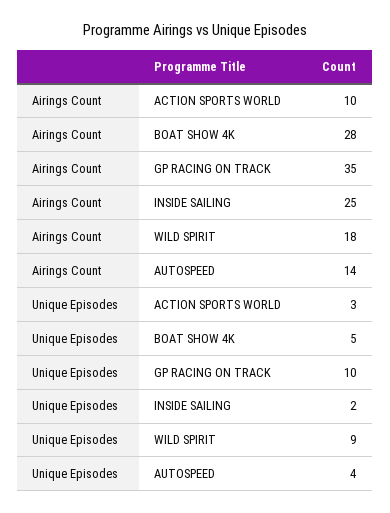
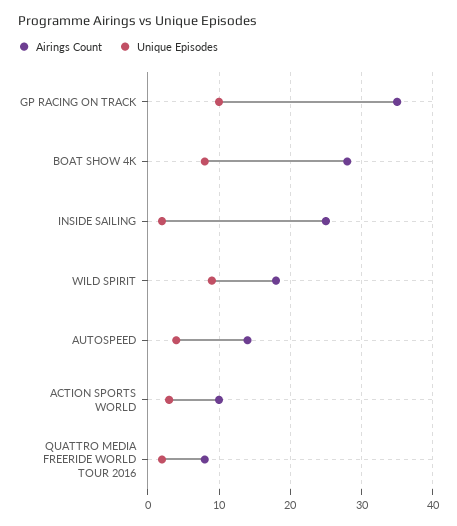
  {
    "Airings Count": {
      "ACTION SPORTS WORLD": 10,
      "BOAT SHOW 4K": 28,
      "GP RACING ON TRACK": 35,
      "INSIDE SAILING": 25,
      "WILD SPIRIT": 18,
-     "AUTOSPEED": 14
+     "AUTOSPEED": 14,
+     "QUATTRO MEDIA FREERIDE WORLD TOUR 2016": 8
    },
    "Unique Episodes": {
      "ACTION SPORTS WORLD": 3,
-     "BOAT SHOW 4K": 5,
+     "BOAT SHOW 4K": 8,
      "GP RACING ON TRACK": 10,
      "INSIDE SAILING": 2,
      "WILD SPIRIT": 9,
-     "AUTOSPEED": 4
+     "AUTOSPEED": 4,
+     "QUATTRO MEDIA FREERIDE WORLD TOUR 2016": 2
    }
  }

